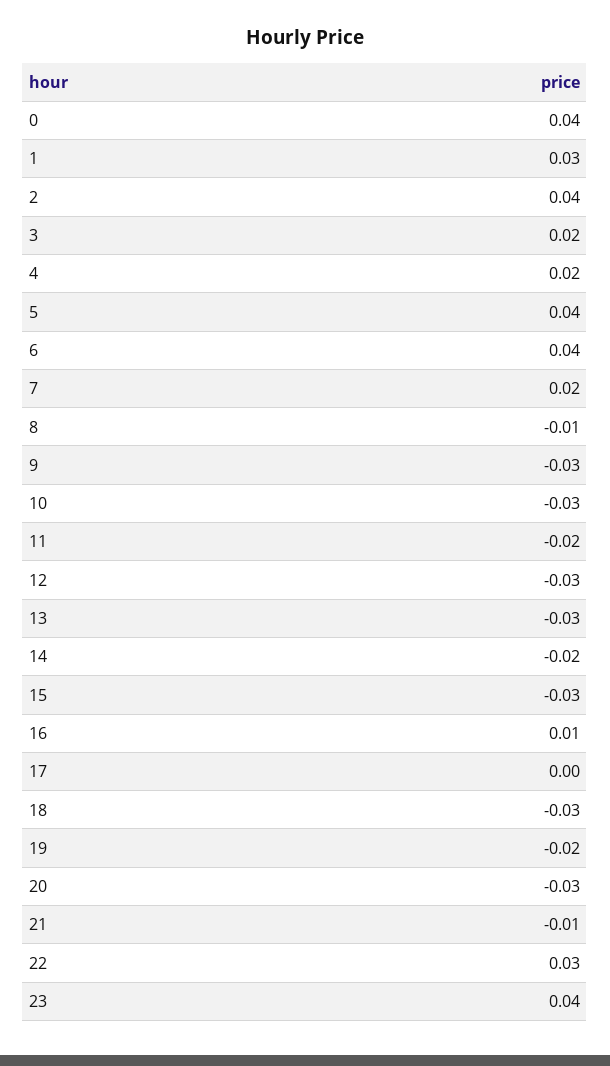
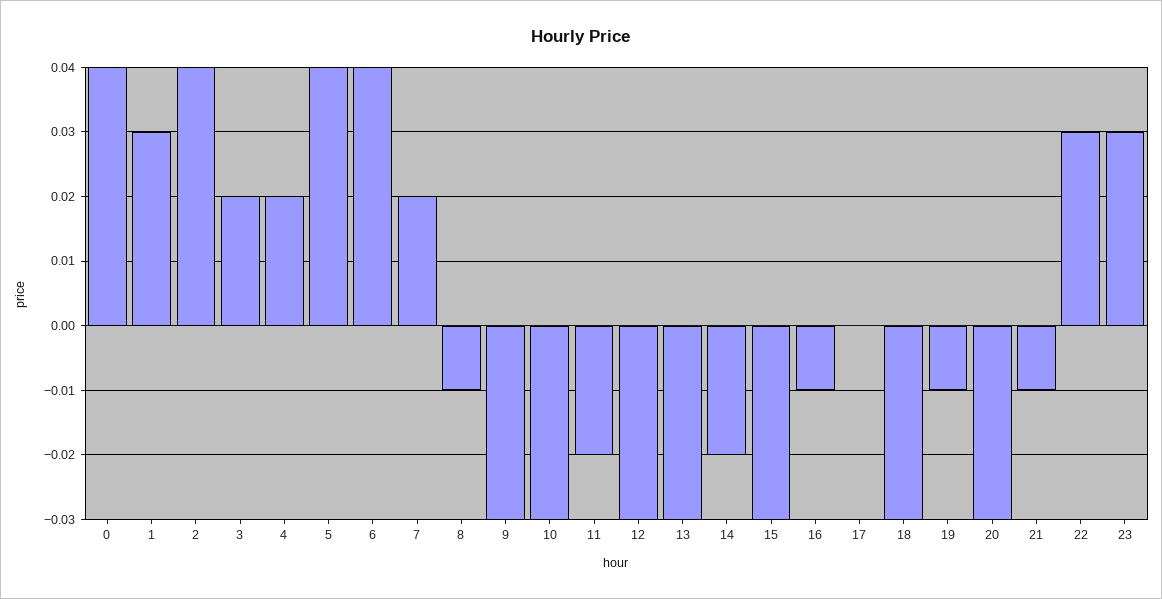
  {
    "0": 0.04,
    "1": 0.03,
    "2": 0.04,
    "3": 0.02,
    "4": 0.02,
    "5": 0.04,
    "6": 0.04,
    "7": 0.02,
    "8": -0.01,
    "9": -0.03,
    "10": -0.03,
    "11": -0.02,
    "12": -0.03,
    "13": -0.03,
    "14": -0.02,
    "15": -0.03,
-   "16": 0.01,
+   "16": -0.01,
    "17": 0,
    "18": -0.03,
-   "19": -0.02,
+   "19": -0.01,
    "20": -0.03,
    "21": -0.01,
    "22": 0.03,
-   "23": 0.04
+   "23": 0.03
  }

